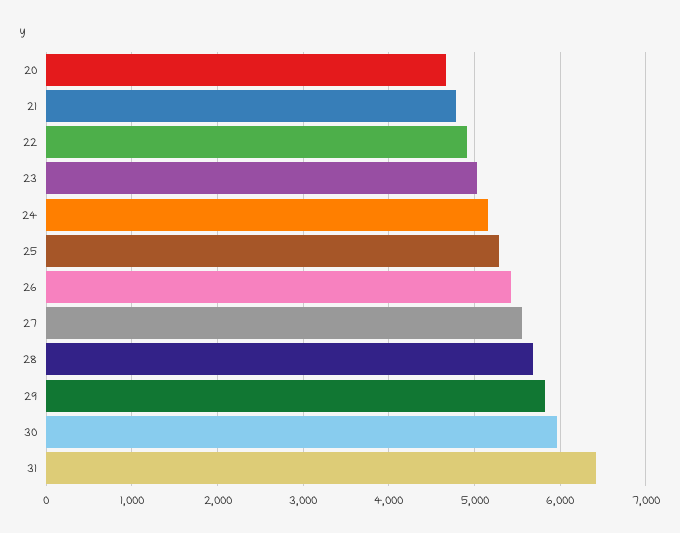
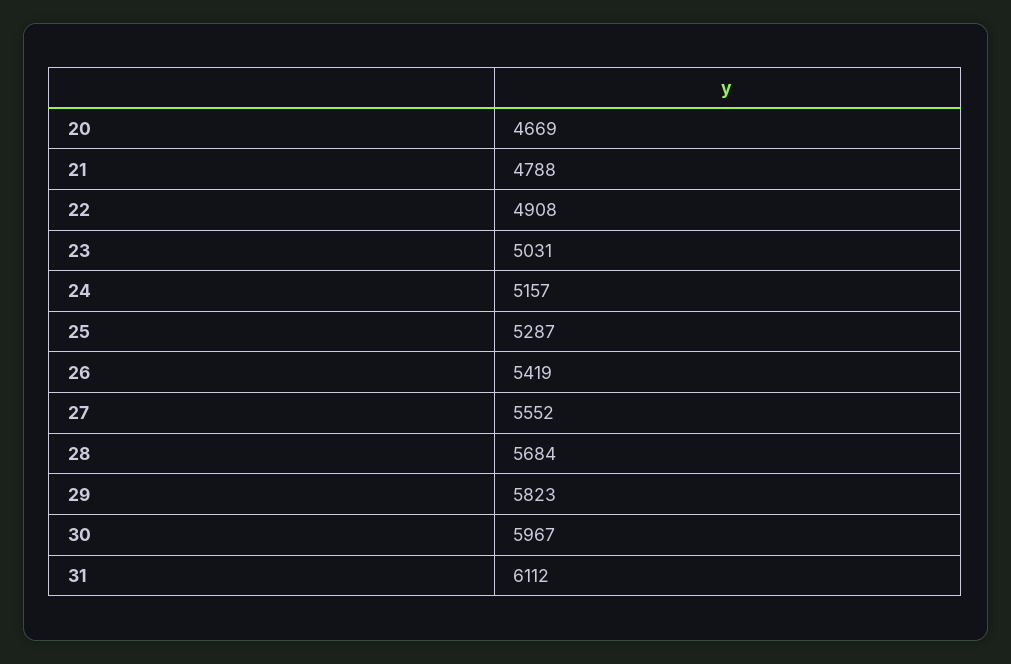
  {
    "20": 4669,
    "21": 4788,
    "22": 4908,
    "23": 5031,
    "24": 5157,
    "25": 5287,
    "26": 5419,
    "27": 5552,
    "28": 5684,
    "29": 5823,
    "30": 5967,
-   "31": 6400
+   "31": 6112
  }

